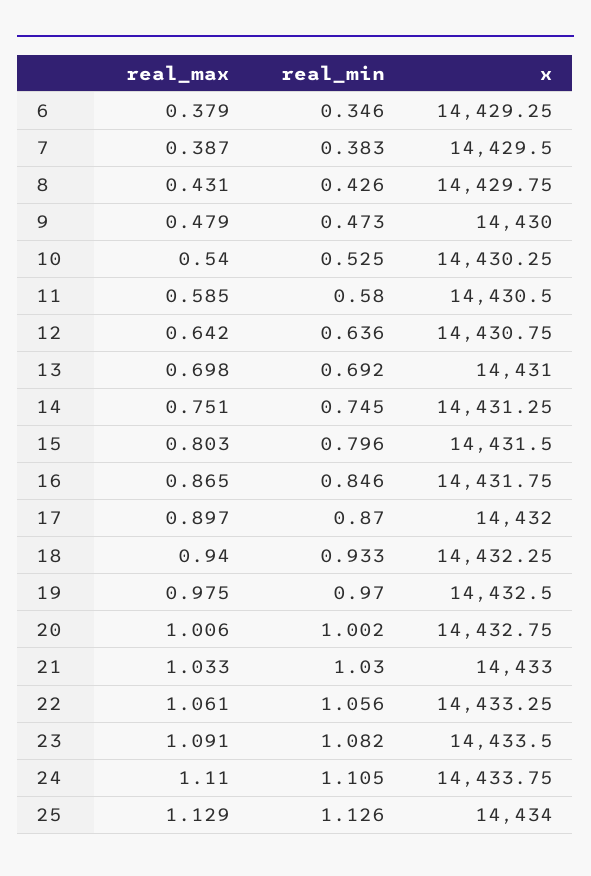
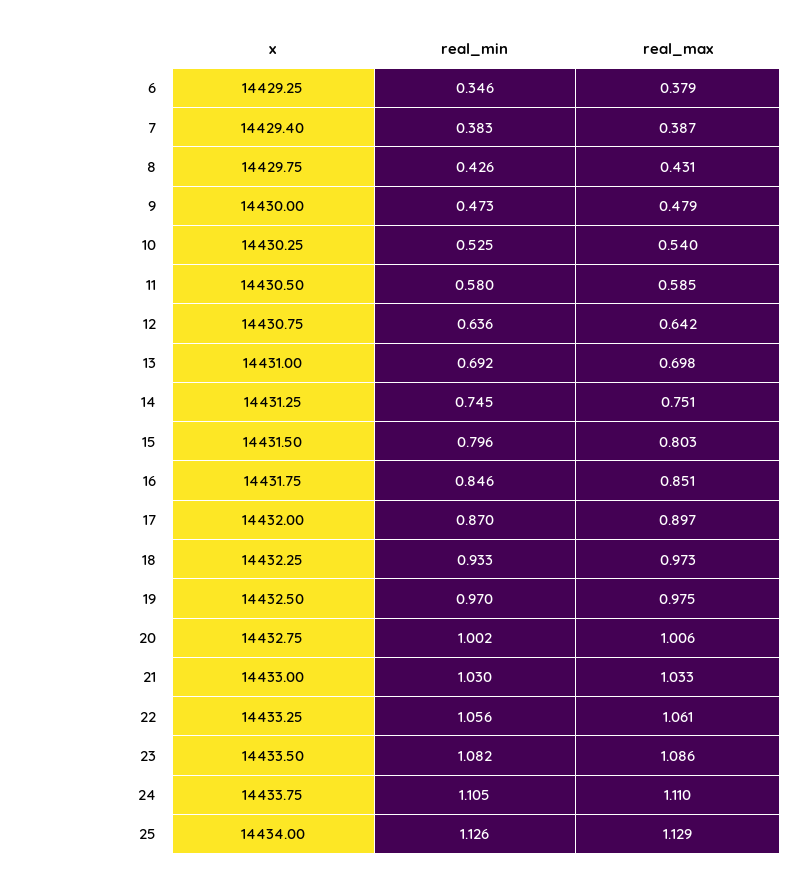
  {
    "real_max": {
      "6": 0.379,
      "7": 0.387,
      "8": 0.431,
      "9": 0.479,
      "10": 0.54,
      "11": 0.585,
      "12": 0.642,
      "13": 0.698,
      "14": 0.751,
      "15": 0.803,
-     "16": 0.865,
+     "16": 0.851,
      "17": 0.897,
-     "18": 0.94,
+     "18": 0.973,
      "19": 0.975,
      "20": 1.006,
      "21": 1.033,
      "22": 1.061,
-     "23": 1.091,
+     "23": 1.086,
      "24": 1.11,
      "25": 1.129
    },
    "real_min": {
      "6": 0.346,
      "7": 0.383,
      "8": 0.426,
      "9": 0.473,
      "10": 0.525,
      "11": 0.58,
      "12": 0.636,
      "13": 0.692,
      "14": 0.745,
      "15": 0.796,
      "16": 0.846,
      "17": 0.87,
      "18": 0.933,
      "19": 0.97,
      "20": 1.002,
      "21": 1.03,
      "22": 1.056,
      "23": 1.082,
      "24": 1.105,
      "25": 1.126
    },
    "x": {
      "6": 14429.25,
-     "7": 14429.5,
+     "7": 14429.4,
      "8": 14429.75,
      "9": 14430,
      "10": 14430.25,
      "11": 14430.5,
      "12": 14430.75,
      "13": 14431,
      "14": 14431.25,
      "15": 14431.5,
      "16": 14431.75,
      "17": 14432,
      "18": 14432.25,
      "19": 14432.5,
      "20": 14432.75,
      "21": 14433,
      "22": 14433.25,
      "23": 14433.5,
      "24": 14433.75,
      "25": 14434
    }
  }

